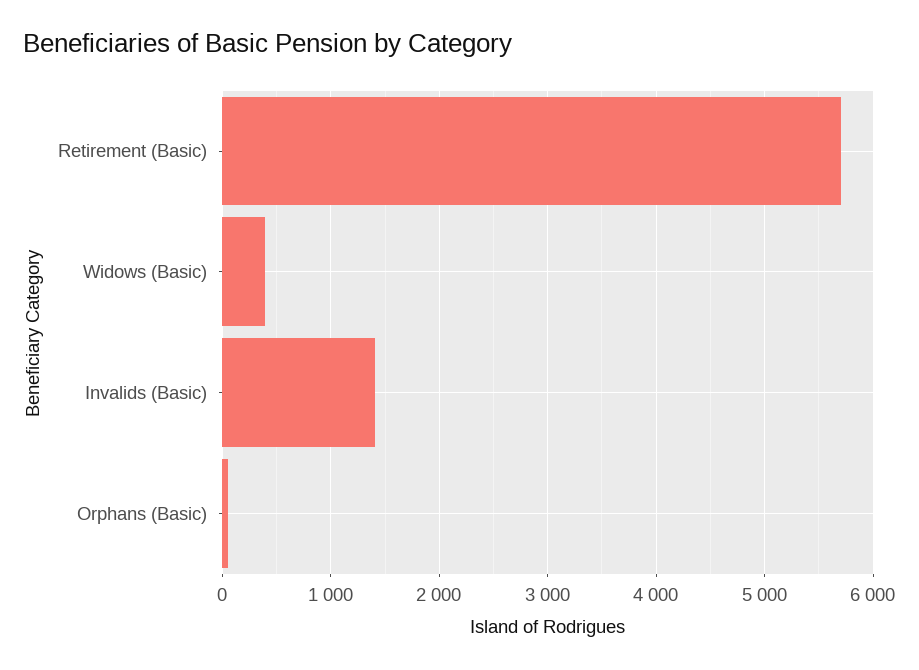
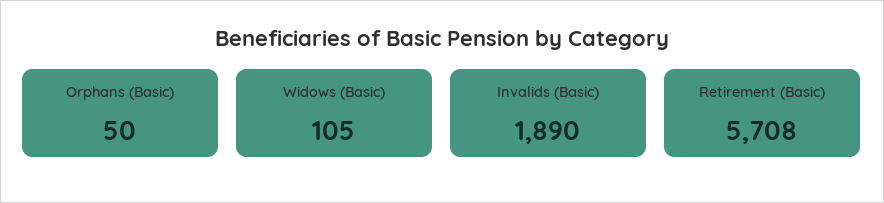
  {
    "Retirement (Basic)": 5708,
-   "Widows (Basic)": 400,
+   "Widows (Basic)": 105,
-   "Invalids (Basic)": 1400,
+   "Invalids (Basic)": 1890,
    "Orphans (Basic)": 50
  }

